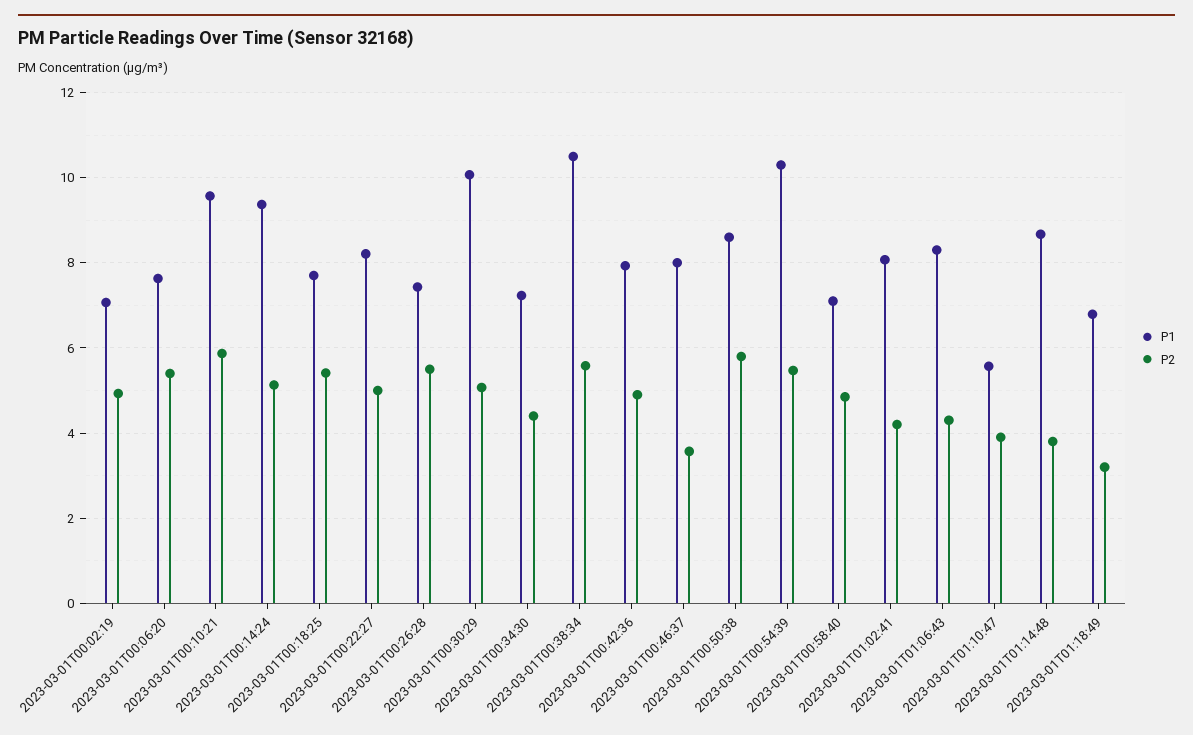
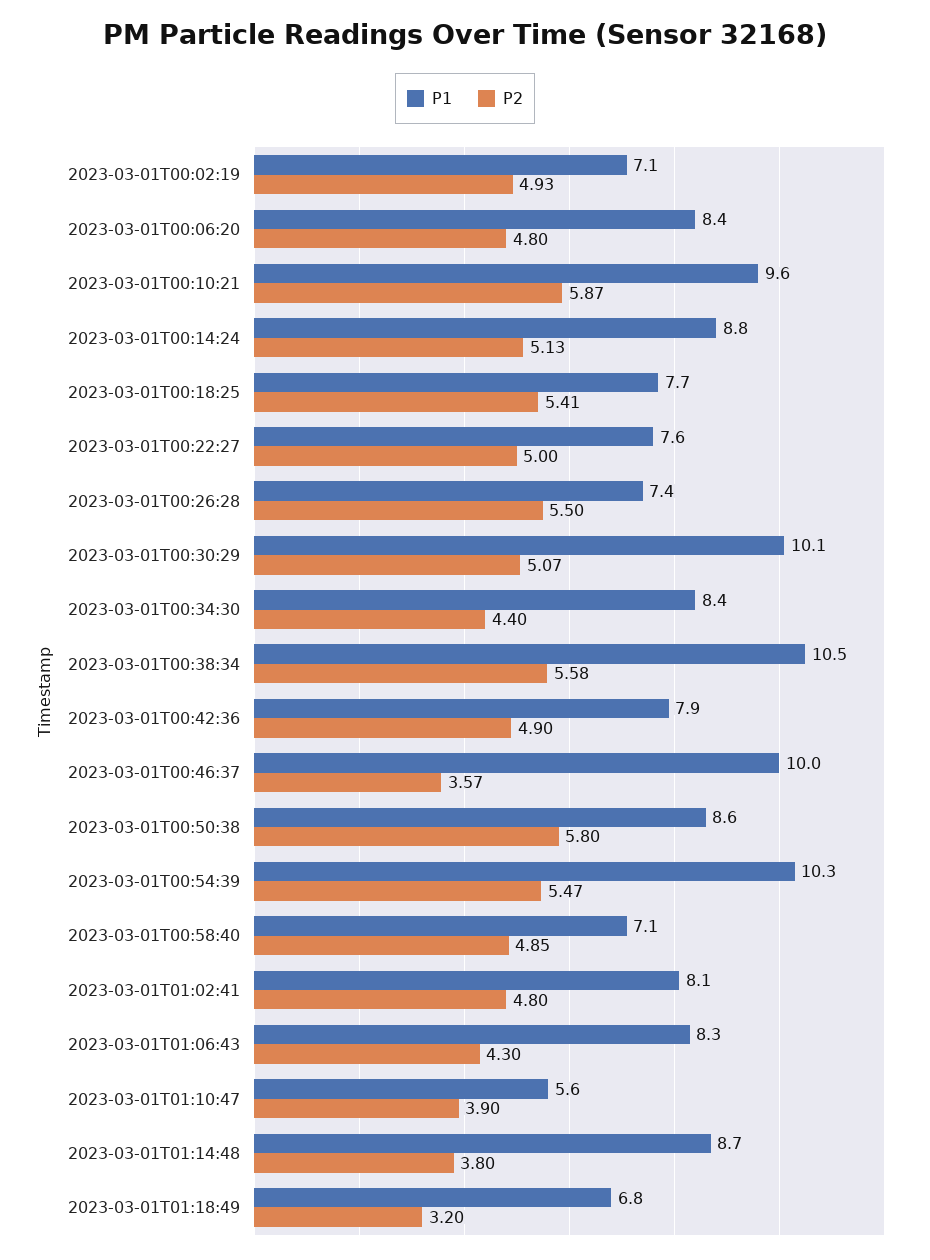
  {
    "P1": {
      "2023-03-01T00:02:19": 7.1,
-     "2023-03-01T00:06:20": 7.6,
+     "2023-03-01T00:06:20": 8.4,
      "2023-03-01T00:10:21": 9.6,
-     "2023-03-01T00:14:24": 9.4,
+     "2023-03-01T00:14:24": 8.8,
      "2023-03-01T00:18:25": 7.7,
-     "2023-03-01T00:22:27": 8.2,
+     "2023-03-01T00:22:27": 7.6,
      "2023-03-01T00:26:28": 7.4,
      "2023-03-01T00:30:29": 10.1,
-     "2023-03-01T00:34:30": 7.2,
+     "2023-03-01T00:34:30": 8.4,
      "2023-03-01T00:38:34": 10.5,
      "2023-03-01T00:42:36": 7.9,
-     "2023-03-01T00:46:37": 8,
+     "2023-03-01T00:46:37": 10,
      "2023-03-01T00:50:38": 8.6,
      "2023-03-01T00:54:39": 10.3,
      "2023-03-01T00:58:40": 7.1,
      "2023-03-01T01:02:41": 8.1,
      "2023-03-01T01:06:43": 8.3,
      "2023-03-01T01:10:47": 5.6,
      "2023-03-01T01:14:48": 8.7,
      "2023-03-01T01:18:49": 6.8
    },
    "P2": {
      "2023-03-01T00:02:19": 4.93,
-     "2023-03-01T00:06:20": 5.4,
+     "2023-03-01T00:06:20": 4.8,
      "2023-03-01T00:10:21": 5.87,
      "2023-03-01T00:14:24": 5.13,
      "2023-03-01T00:18:25": 5.41,
      "2023-03-01T00:22:27": 5,
      "2023-03-01T00:26:28": 5.5,
      "2023-03-01T00:30:29": 5.07,
      "2023-03-01T00:34:30": 4.4,
      "2023-03-01T00:38:34": 5.58,
      "2023-03-01T00:42:36": 4.9,
      "2023-03-01T00:46:37": 3.57,
      "2023-03-01T00:50:38": 5.8,
      "2023-03-01T00:54:39": 5.47,
      "2023-03-01T00:58:40": 4.85,
-     "2023-03-01T01:02:41": 4.2,
+     "2023-03-01T01:02:41": 4.8,
      "2023-03-01T01:06:43": 4.3,
      "2023-03-01T01:10:47": 3.9,
      "2023-03-01T01:14:48": 3.8,
      "2023-03-01T01:18:49": 3.2
    }
  }

